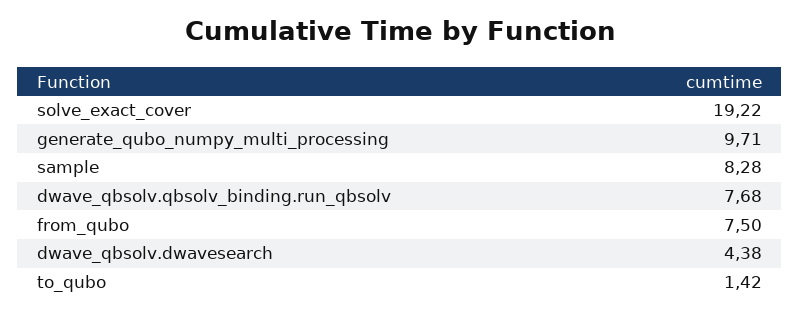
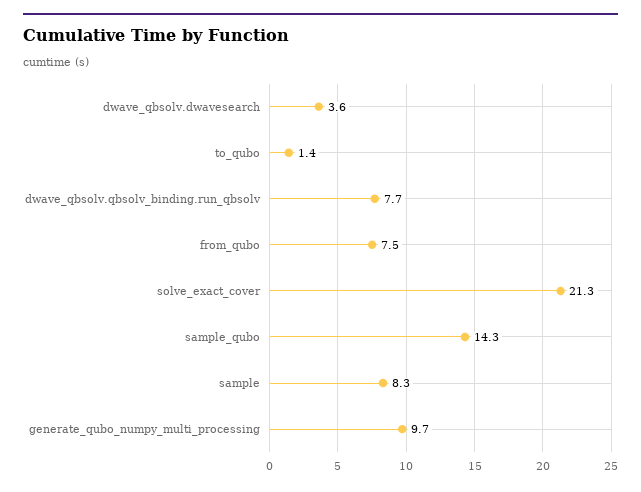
  {
-   "solve_exact_cover": 19.22,
+   "solve_exact_cover": 21.3,
    "generate_qubo_numpy_multi_processing": 9.71,
    "sample": 8.28,
    "dwave_qbsolv.qbsolv_binding.run_qbsolv": 7.68,
    "from_qubo": 7.5,
-   "dwave_qbsolv.dwavesearch": 4.38,
+   "dwave_qbsolv.dwavesearch": 3.6,
-   "to_qubo": 1.42
+   "to_qubo": 1.42,
+   "sample_qubo": 14.3
  }

